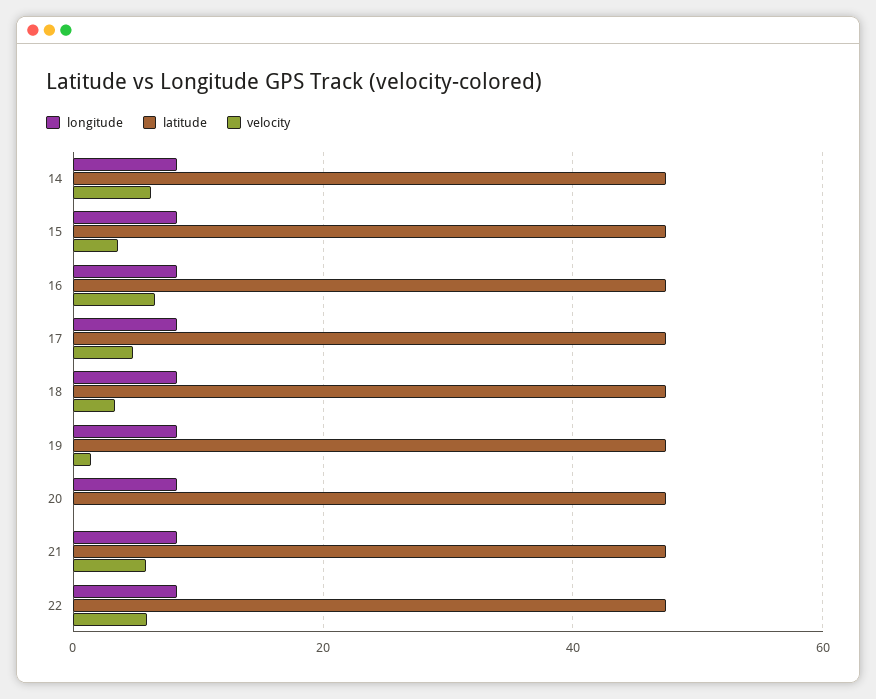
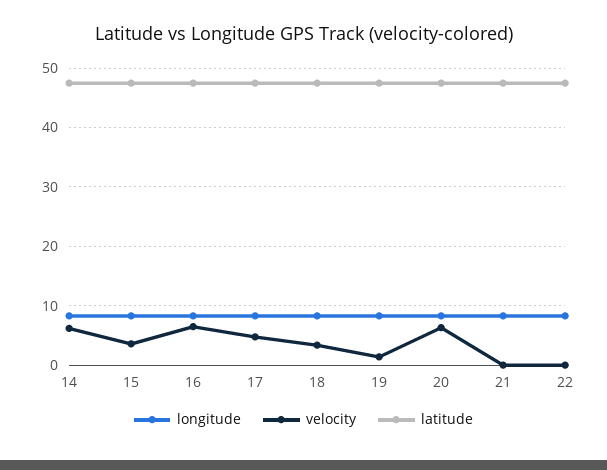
  {
    "longitude": {
      "14": 8,
      "15": 8,
      "16": 8,
      "17": 8,
      "18": 8,
      "19": 8,
      "20": 8,
      "21": 8,
      "22": 8
    },
    "latitude": {
      "14": 48,
      "15": 48,
      "16": 48,
      "17": 48,
      "18": 48,
      "19": 48,
      "20": 48,
      "21": 48,
      "22": 48
    },
    "velocity": {
      "14": 6,
      "15": 4,
      "16": 6,
      "17": 4,
      "18": 4,
      "19": 2,
-     "20": 0,
+     "20": 6,
-     "21": 6,
+     "21": 0,
-     "22": 6
+     "22": 0
    }
  }

